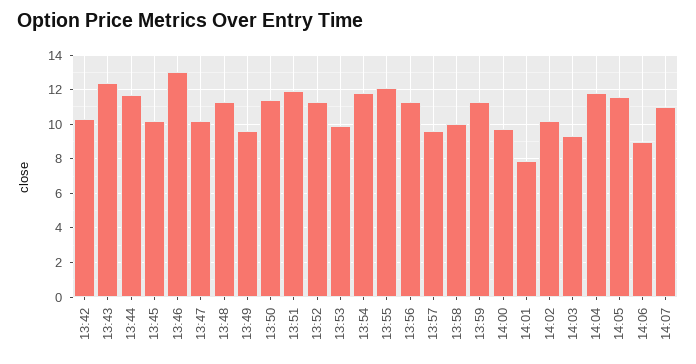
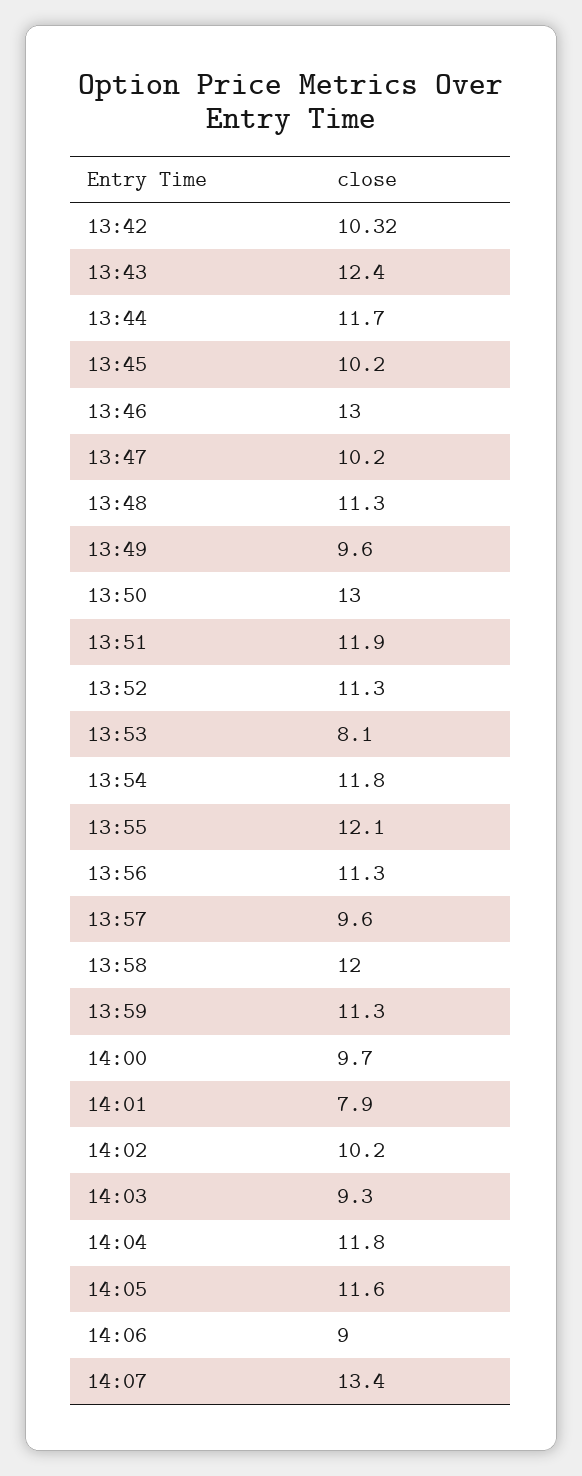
  {
    "13:42": 10.32,
    "13:43": 12.4,
    "13:44": 11.7,
    "13:45": 10.2,
    "13:46": 13,
    "13:47": 10.2,
    "13:48": 11.3,
    "13:49": 9.6,
-   "13:50": 11.5,
+   "13:50": 13,
    "13:51": 11.9,
    "13:52": 11.3,
-   "13:53": 10,
+   "13:53": 8.1,
    "13:54": 11.8,
    "13:55": 12.1,
    "13:56": 11.3,
    "13:57": 9.6,
-   "13:58": 10,
+   "13:58": 12,
    "13:59": 11.3,
    "14:00": 9.7,
    "14:01": 7.9,
    "14:02": 10.2,
    "14:03": 9.3,
    "14:04": 11.8,
    "14:05": 11.6,
    "14:06": 9,
-   "14:07": 11
+   "14:07": 13.4
  }

